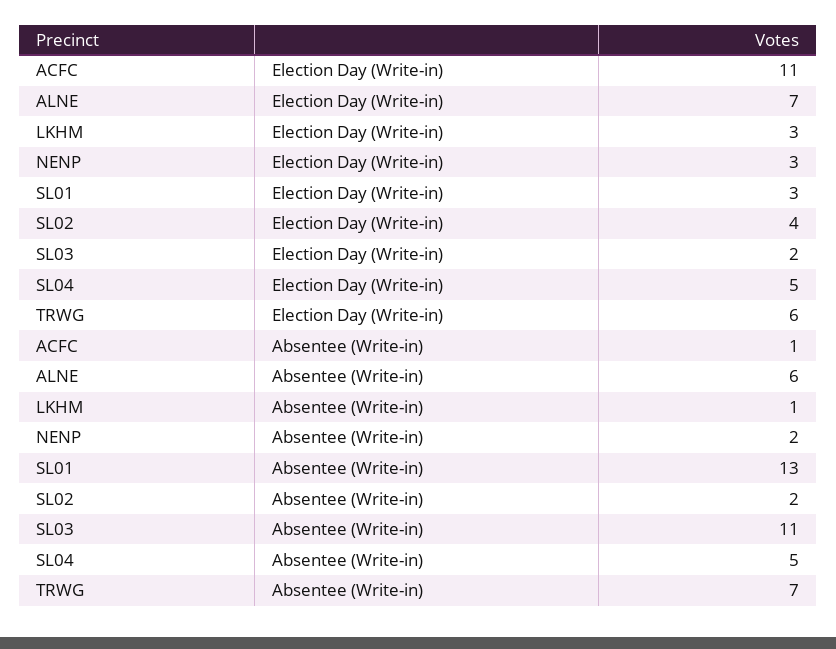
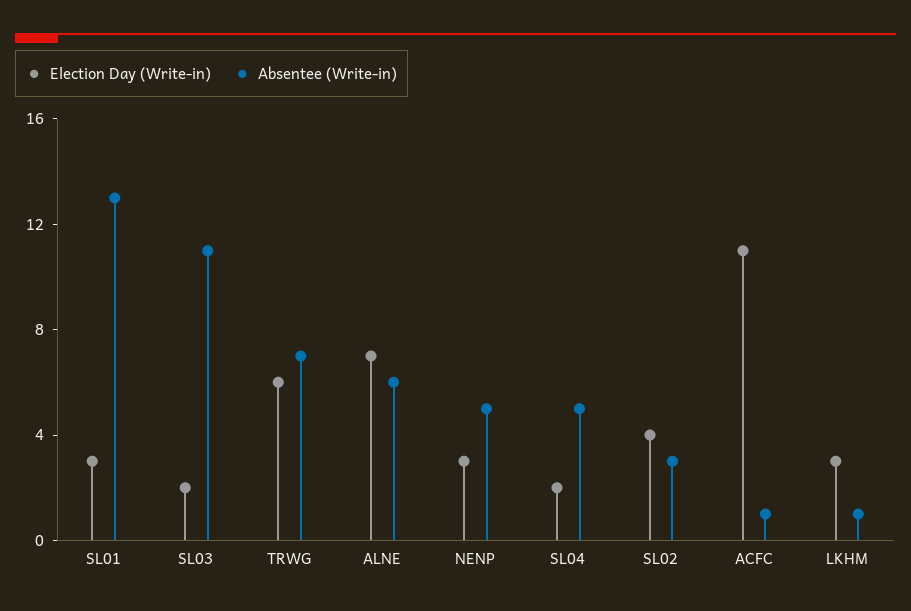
  {
    "Election Day (Write-in)": {
      "ACFC": 11,
      "ALNE": 7,
      "LKHM": 3,
      "NENP": 3,
      "SL01": 3,
      "SL02": 4,
      "SL03": 2,
-     "SL04": 5,
+     "SL04": 2,
      "TRWG": 6
    },
    "Absentee (Write-in)": {
      "ACFC": 1,
      "ALNE": 6,
      "LKHM": 1,
-     "NENP": 2,
+     "NENP": 5,
      "SL01": 13,
-     "SL02": 2,
+     "SL02": 3,
      "SL03": 11,
      "SL04": 5,
      "TRWG": 7
    }
  }

